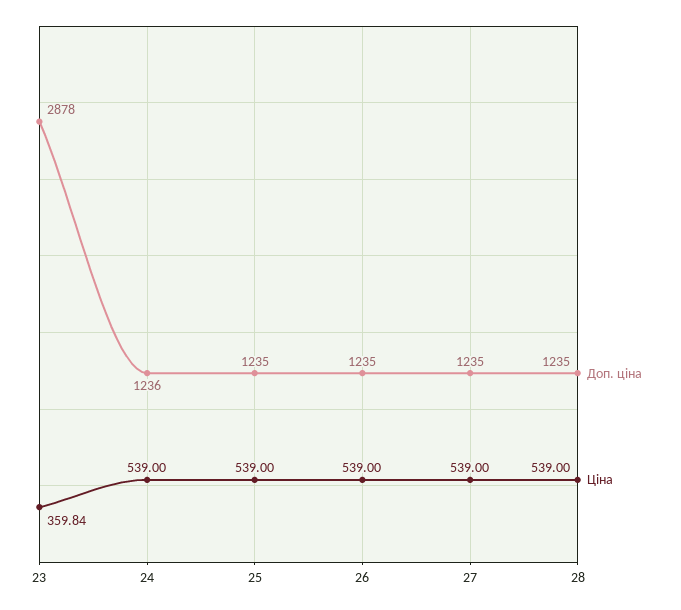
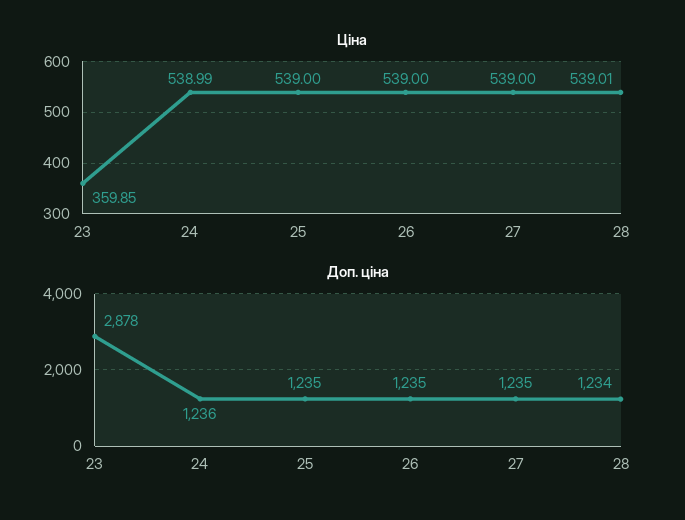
  {
    "Доп. ціна": {
      "23": 2878,
      "24": 1236,
      "25": 1235,
      "26": 1235,
      "27": 1235,
-     "28": 1235
+     "28": 1234
    },
    "Ціна": {
-     "23": 359.84,
+     "23": 359.85,
-     "24": 539,
+     "24": 538.99,
      "25": 539,
      "26": 539,
      "27": 539,
-     "28": 539
+     "28": 539.01
    }
  }

